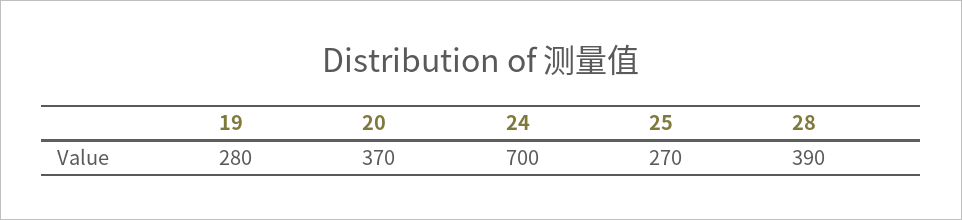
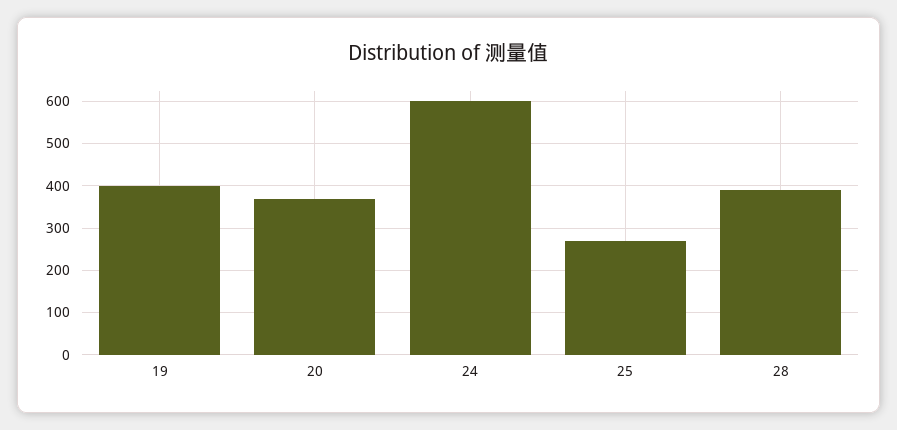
  {
-   "19": 280,
+   "19": 400,
    "20": 370,
-   "24": 700,
+   "24": 600,
    "25": 270,
    "28": 390
  }

